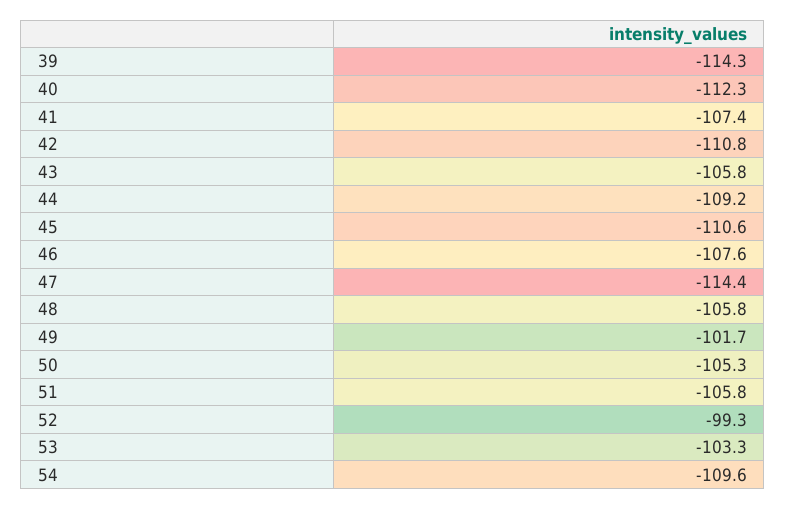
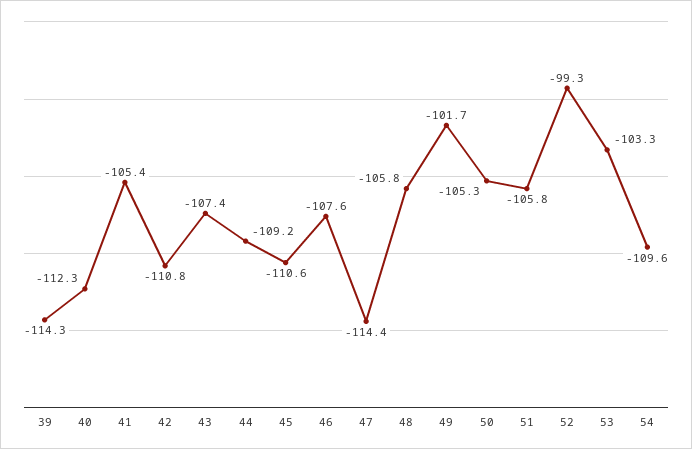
  {
    "39": -114.3,
    "40": -112.3,
-   "41": -107.4,
+   "41": -105.4,
    "42": -110.8,
-   "43": -105.8,
+   "43": -107.4,
    "44": -109.2,
    "45": -110.6,
    "46": -107.6,
    "47": -114.4,
    "48": -105.8,
    "49": -101.7,
    "50": -105.3,
    "51": -105.8,
    "52": -99.3,
    "53": -103.3,
    "54": -109.6
  }

